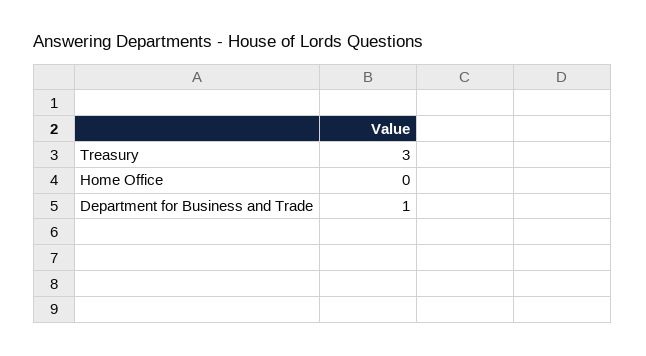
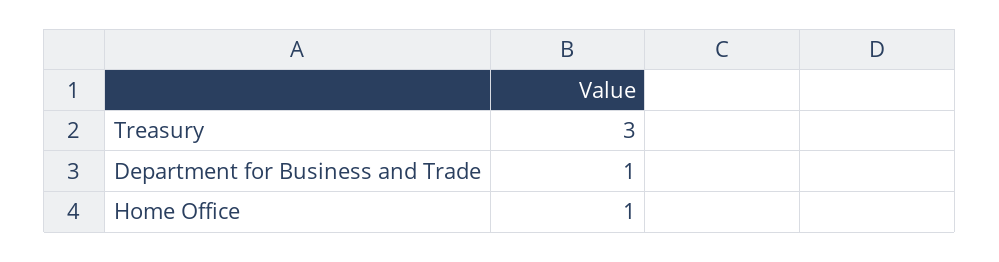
  {
    "Treasury": 3,
-   "Home Office": 0,
+   "Home Office": 1,
    "Department for Business and Trade": 1
  }

